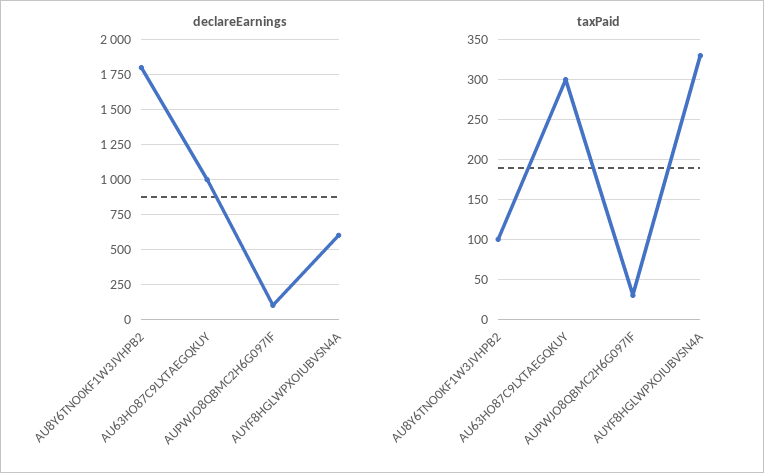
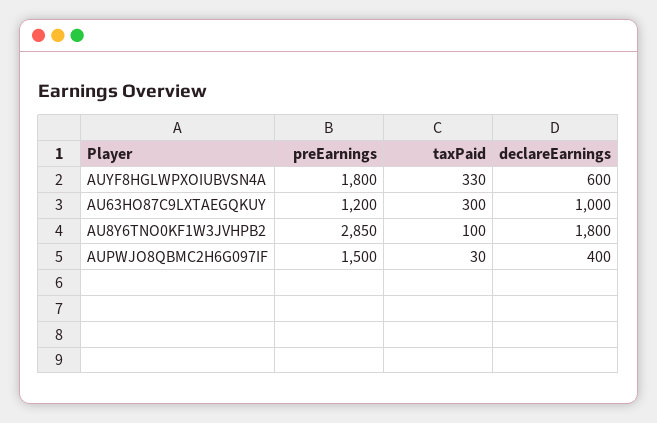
  {
    "declareEarnings": {
      "AU8Y6TNO0KF1W3JVHPB2": 1800,
      "AU63HO87C9LXTAEGQKUY": 1000,
-     "AUPWJO8QBMC2H6G097IF": 100,
+     "AUPWJO8QBMC2H6G097IF": 400,
      "AUYF8HGLWPXOIUBVSN4A": 600
    },
    "taxPaid": {
      "AU8Y6TNO0KF1W3JVHPB2": 100,
      "AU63HO87C9LXTAEGQKUY": 300,
      "AUPWJO8QBMC2H6G097IF": 30,
      "AUYF8HGLWPXOIUBVSN4A": 330
-   }
+   },
+   "preEarnings": {
+     "AUYF8HGLWPXOIUBVSN4A": 1800,
+     "AU63HO87C9LXTAEGQKUY": 1200,
+     "AU8Y6TNO0KF1W3JVHPB2": 2850,
+     "AUPWJO8QBMC2H6G097IF": 1500
+   }
  }

